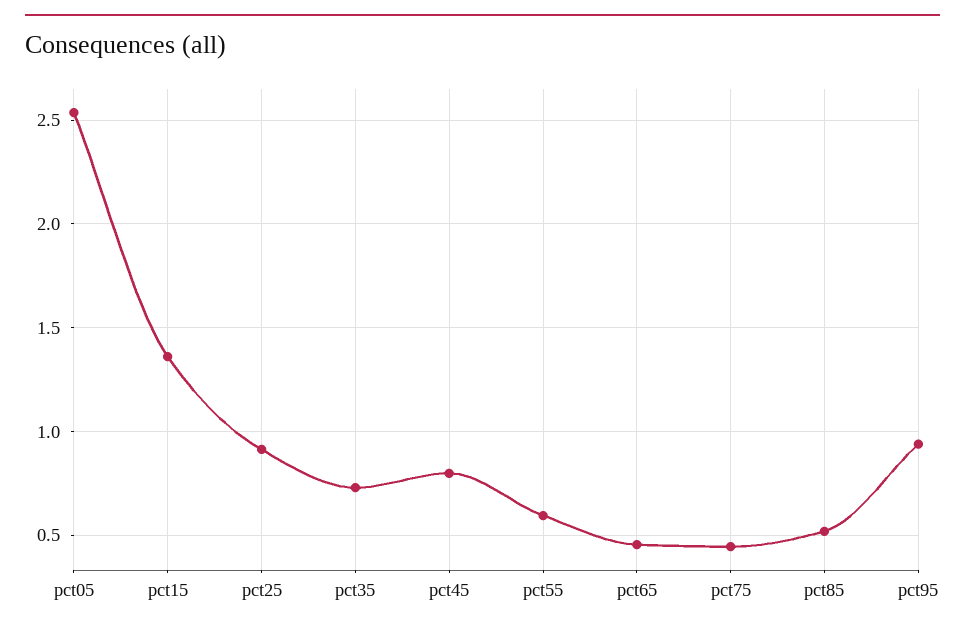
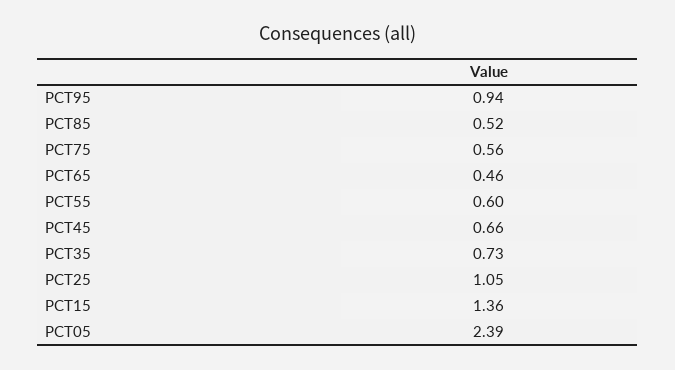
  {
-   "pct05": 2.55,
+   "pct05": 2.39,
    "pct15": 1.36,
-   "pct25": 0.9,
+   "pct25": 1.05,
    "pct35": 0.73,
-   "pct45": 0.8,
+   "pct45": 0.66,
    "pct55": 0.6,
    "pct65": 0.46,
-   "pct75": 0.45,
+   "pct75": 0.56,
    "pct85": 0.52,
    "pct95": 0.94
  }

